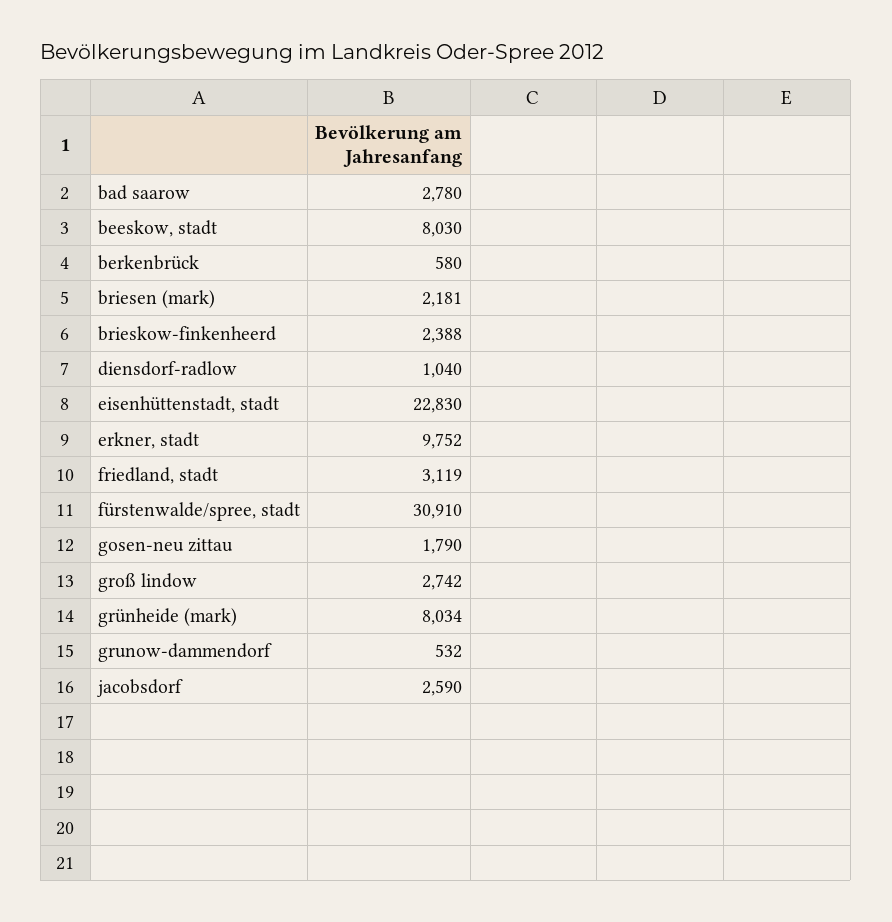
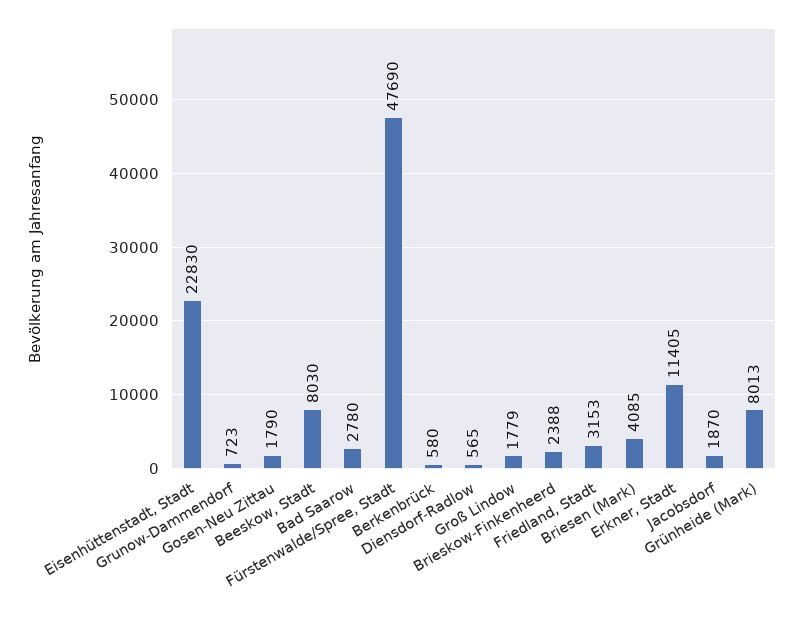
  {
    "bad saarow": 2780,
    "beeskow, stadt": 8030,
    "berkenbrück": 580,
-   "briesen (mark)": 2181,
+   "briesen (mark)": 4085,
    "brieskow-finkenheerd": 2388,
-   "diensdorf-radlow": 1040,
+   "diensdorf-radlow": 565,
    "eisenhüttenstadt, stadt": 22830,
-   "erkner, stadt": 9752,
+   "erkner, stadt": 11405,
-   "friedland, stadt": 3119,
+   "friedland, stadt": 3153,
-   "fürstenwalde/spree, stadt": 30910,
+   "fürstenwalde/spree, stadt": 47690,
    "gosen-neu zittau": 1790,
-   "groß lindow": 2742,
+   "groß lindow": 1779,
-   "grünheide (mark)": 8034,
+   "grünheide (mark)": 8013,
-   "grunow-dammendorf": 532,
+   "grunow-dammendorf": 723,
-   "jacobsdorf": 2590
+   "jacobsdorf": 1870
  }

